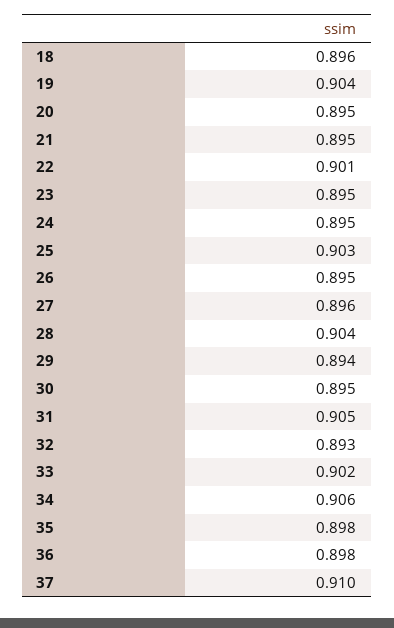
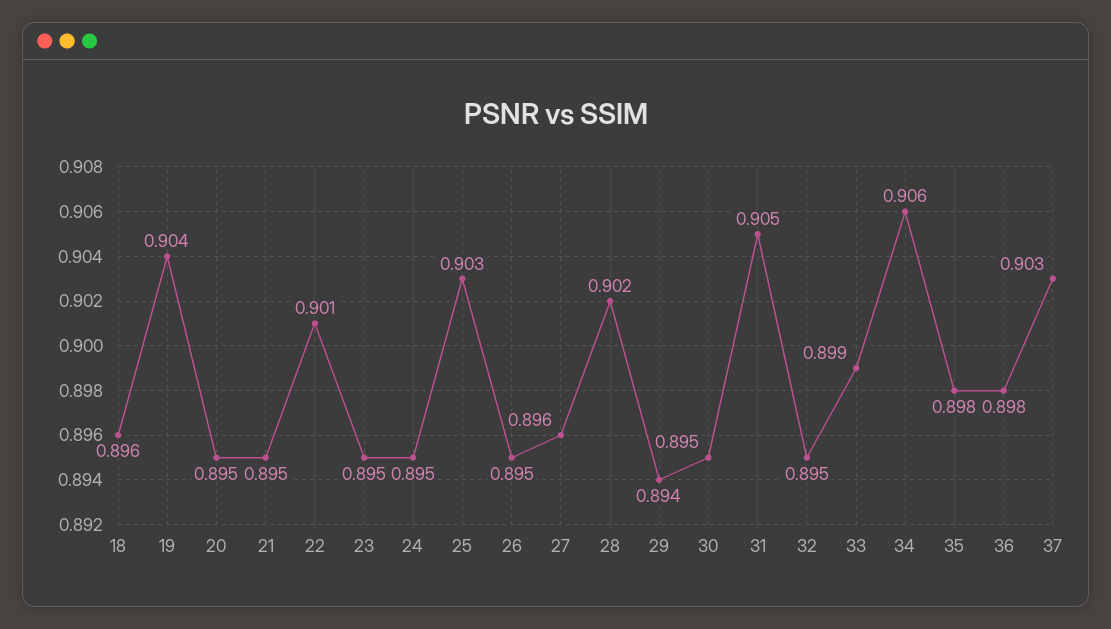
  {
    "18": 0.896,
    "19": 0.904,
    "20": 0.895,
    "21": 0.895,
    "22": 0.901,
    "23": 0.895,
    "24": 0.895,
    "25": 0.903,
    "26": 0.895,
    "27": 0.896,
-   "28": 0.904,
+   "28": 0.902,
    "29": 0.894,
    "30": 0.895,
    "31": 0.905,
-   "32": 0.893,
+   "32": 0.895,
-   "33": 0.902,
+   "33": 0.899,
    "34": 0.906,
    "35": 0.898,
    "36": 0.898,
-   "37": 0.91
+   "37": 0.903
  }

